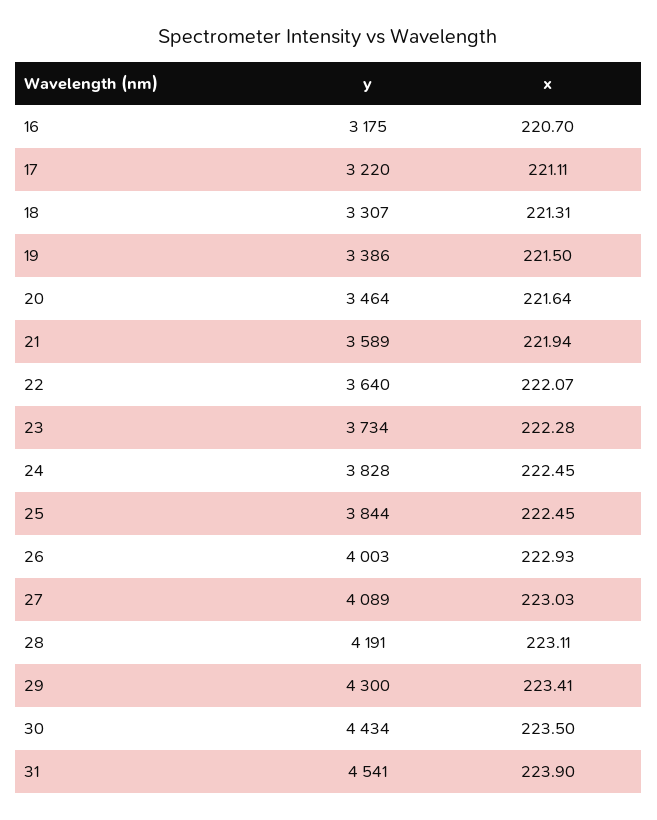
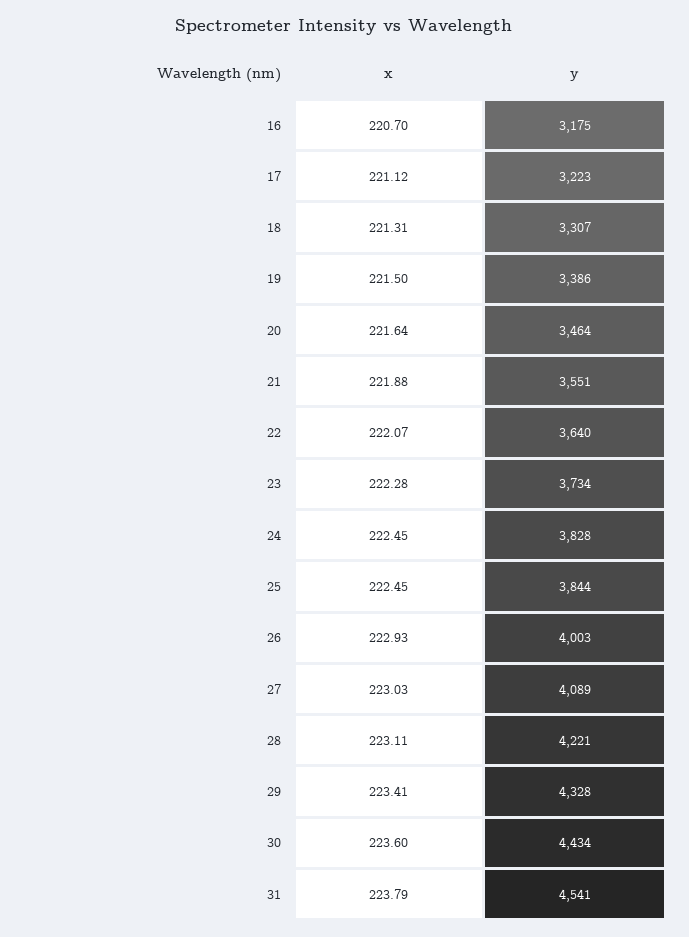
  {
    "y": {
      "16": 3175,
-     "17": 3220,
+     "17": 3223,
      "18": 3307,
      "19": 3386,
      "20": 3464,
-     "21": 3589,
+     "21": 3551,
      "22": 3640,
      "23": 3734,
      "24": 3828,
      "25": 3844,
      "26": 4003,
      "27": 4089,
-     "28": 4191,
+     "28": 4221,
-     "29": 4300,
+     "29": 4328,
      "30": 4434,
      "31": 4541
    },
    "x": {
      "16": 220.7,
-     "17": 221.11,
+     "17": 221.12,
      "18": 221.31,
      "19": 221.5,
      "20": 221.64,
-     "21": 221.94,
+     "21": 221.88,
      "22": 222.07,
      "23": 222.28,
      "24": 222.45,
      "25": 222.45,
      "26": 222.93,
      "27": 223.03,
      "28": 223.11,
      "29": 223.41,
-     "30": 223.5,
+     "30": 223.6,
-     "31": 223.9
+     "31": 223.79
    }
  }

